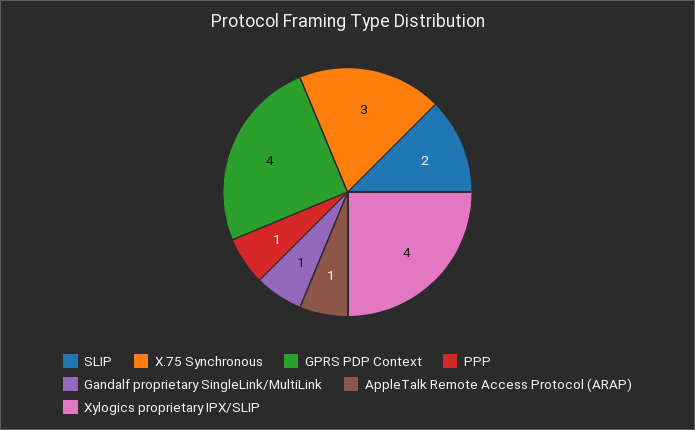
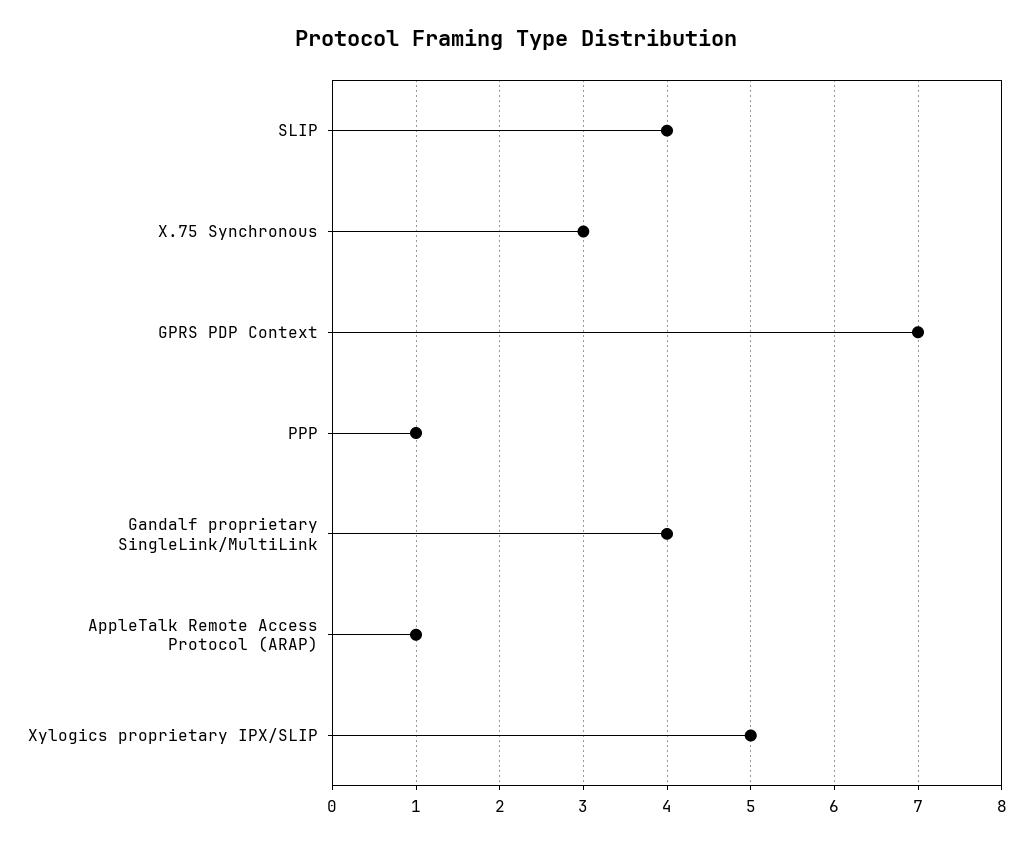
  {
-   "SLIP": 2,
+   "SLIP": 4,
    "X.75 Synchronous": 3,
-   "GPRS PDP Context": 4,
+   "GPRS PDP Context": 7,
    "PPP": 1,
-   "Gandalf proprietary SingleLink/MultiLink": 1,
+   "Gandalf proprietary SingleLink/MultiLink": 4,
    "AppleTalk Remote Access Protocol (ARAP)": 1,
-   "Xylogics proprietary IPX/SLIP": 4
+   "Xylogics proprietary IPX/SLIP": 5
  }

